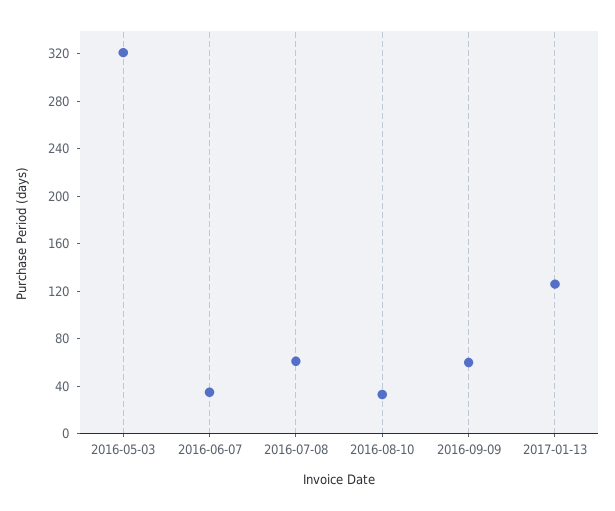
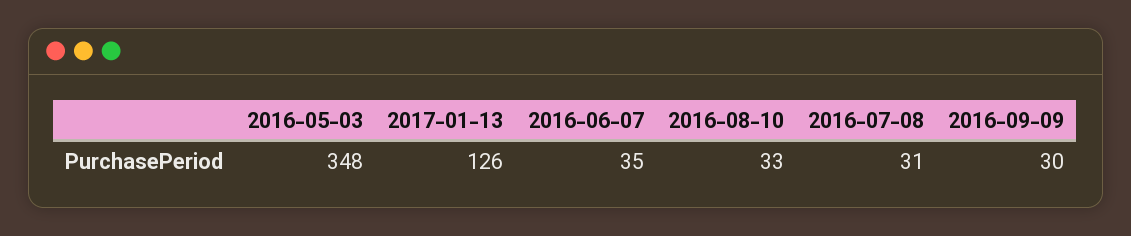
  {
-   "2016-05-03": 320,
+   "2016-05-03": 348,
    "2016-06-07": 35,
-   "2016-07-08": 60,
+   "2016-07-08": 31,
    "2016-08-10": 33,
-   "2016-09-09": 60,
+   "2016-09-09": 30,
    "2017-01-13": 126
  }

